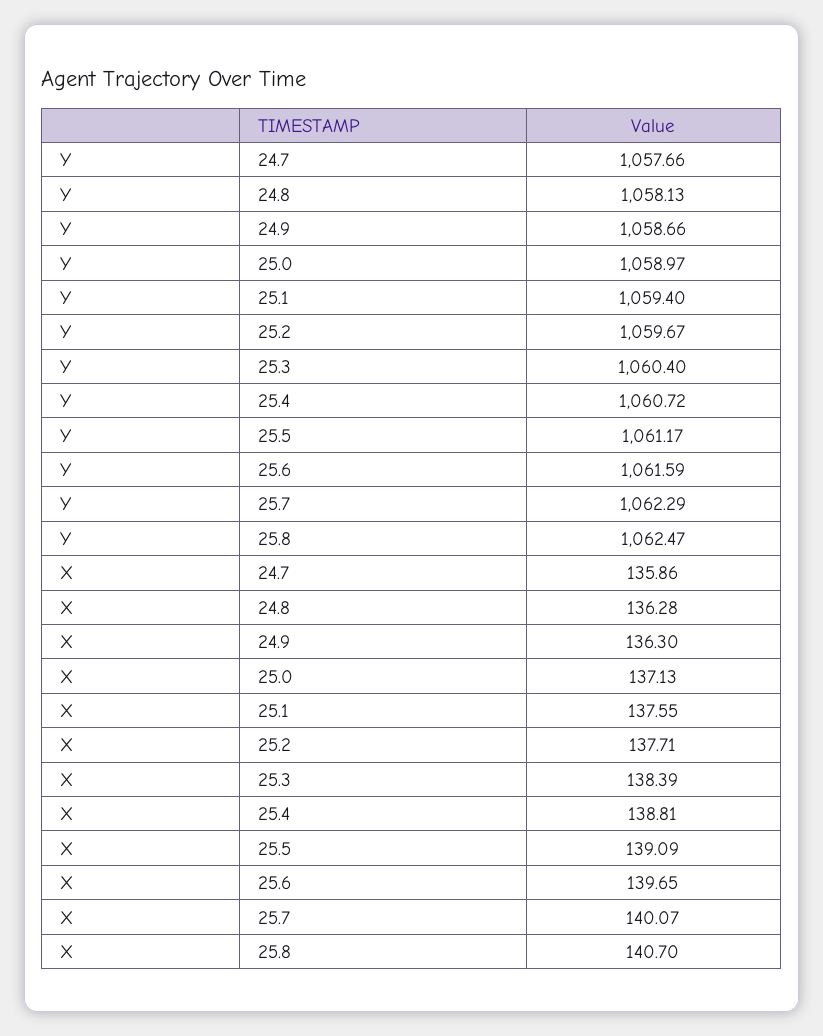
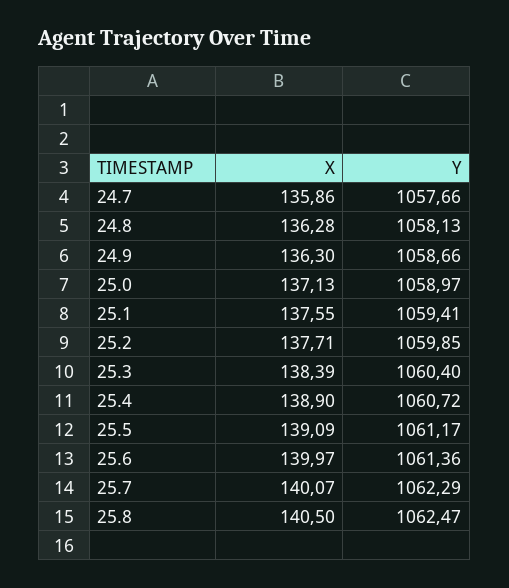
  {
    "Y": {
      "24.7": 1057.66,
      "24.8": 1058.13,
      "24.9": 1058.66,
      "25.0": 1058.97,
-     "25.1": 1059.4,
+     "25.1": 1059.41,
-     "25.2": 1059.67,
+     "25.2": 1059.85,
      "25.3": 1060.4,
      "25.4": 1060.72,
      "25.5": 1061.17,
-     "25.6": 1061.59,
+     "25.6": 1061.36,
      "25.7": 1062.29,
      "25.8": 1062.47
    },
    "X": {
      "24.7": 135.86,
      "24.8": 136.28,
      "24.9": 136.3,
      "25.0": 137.13,
      "25.1": 137.55,
      "25.2": 137.71,
      "25.3": 138.39,
-     "25.4": 138.81,
+     "25.4": 138.9,
      "25.5": 139.09,
-     "25.6": 139.65,
+     "25.6": 139.97,
      "25.7": 140.07,
-     "25.8": 140.7
+     "25.8": 140.5
    }
  }

